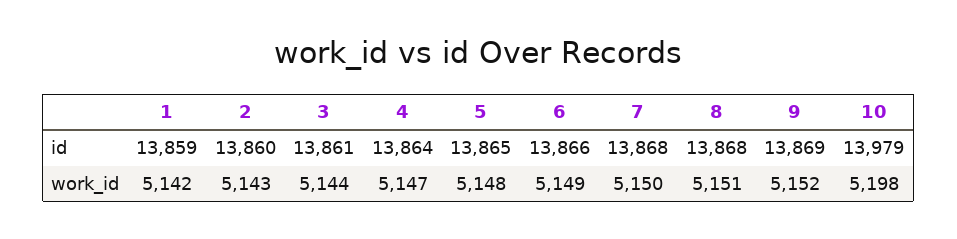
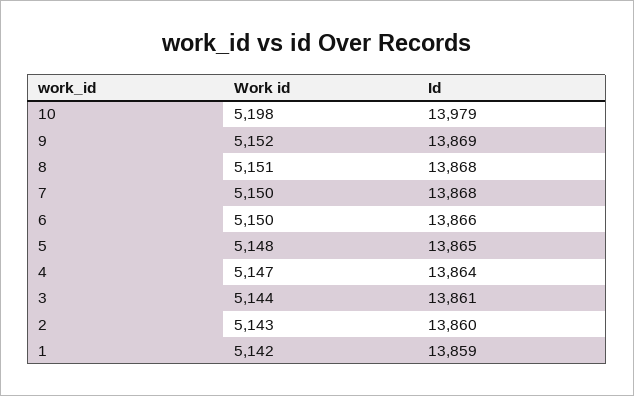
  {
    "1": {
      "id": 13859,
      "work_id": 5142
    },
    "2": {
      "id": 13860,
      "work_id": 5143
    },
    "3": {
      "id": 13861,
      "work_id": 5144
    },
    "4": {
      "id": 13864,
      "work_id": 5147
    },
    "5": {
      "id": 13865,
      "work_id": 5148
    },
    "6": {
      "id": 13866,
-     "work_id": 5149
+     "work_id": 5150
    },
    "7": {
      "id": 13868,
      "work_id": 5150
    },
    "8": {
      "id": 13868,
      "work_id": 5151
    },
    "9": {
      "id": 13869,
      "work_id": 5152
    },
    "10": {
      "id": 13979,
      "work_id": 5198
    }
  }

